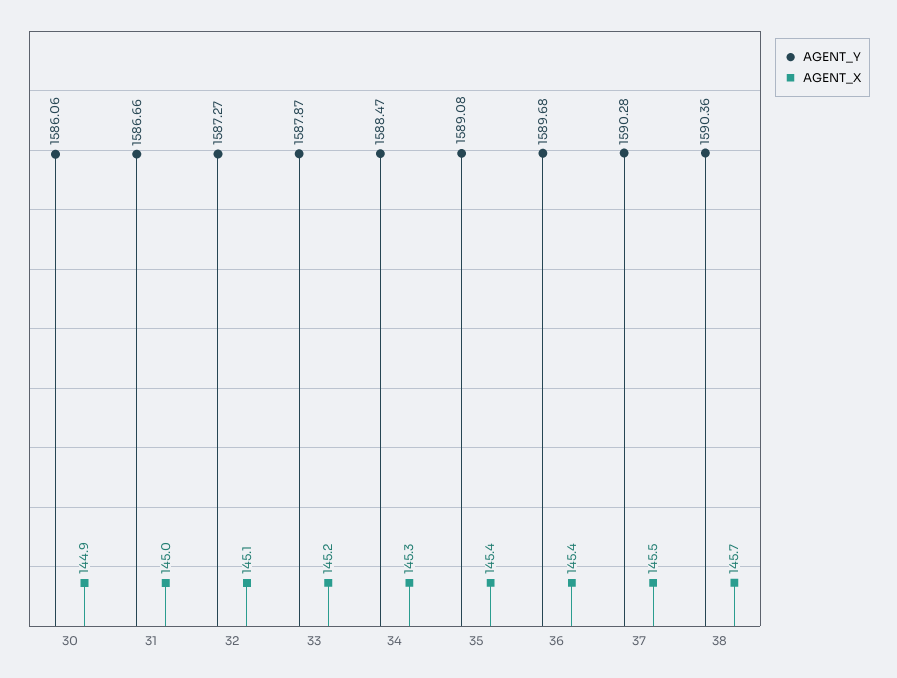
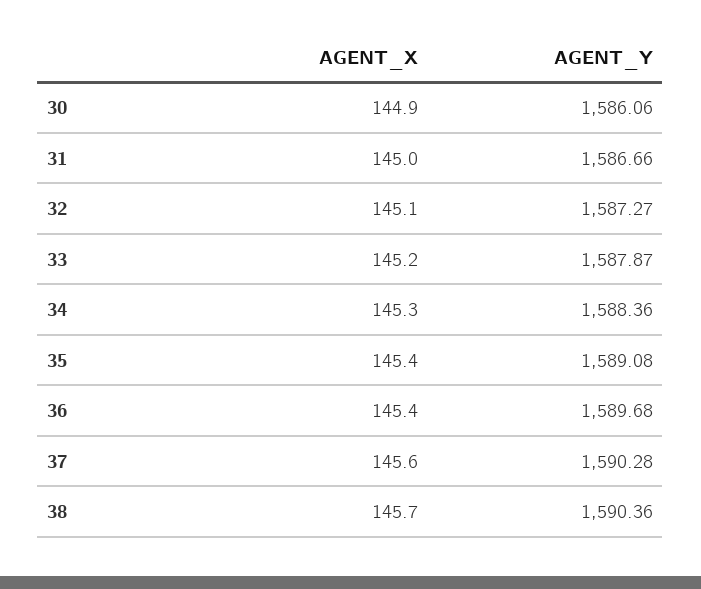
  {
    "AGENT_Y": {
      "30": 1586.06,
      "31": 1586.66,
      "32": 1587.27,
      "33": 1587.87,
-     "34": 1588.47,
+     "34": 1588.36,
      "35": 1589.08,
      "36": 1589.68,
      "37": 1590.28,
      "38": 1590.36
    },
    "AGENT_X": {
      "30": 144.9,
      "31": 145,
      "32": 145.1,
      "33": 145.2,
      "34": 145.3,
      "35": 145.4,
      "36": 145.4,
-     "37": 145.5,
+     "37": 145.6,
      "38": 145.7
    }
  }

